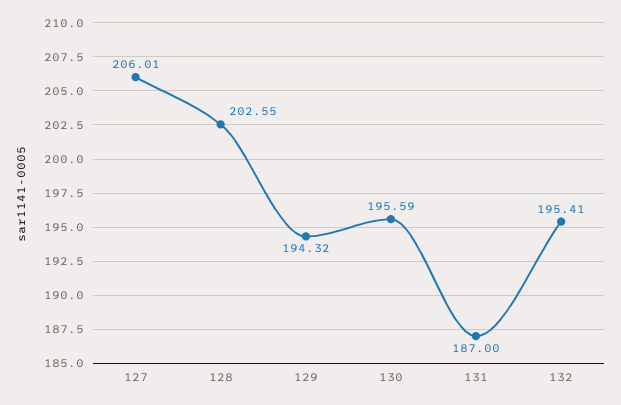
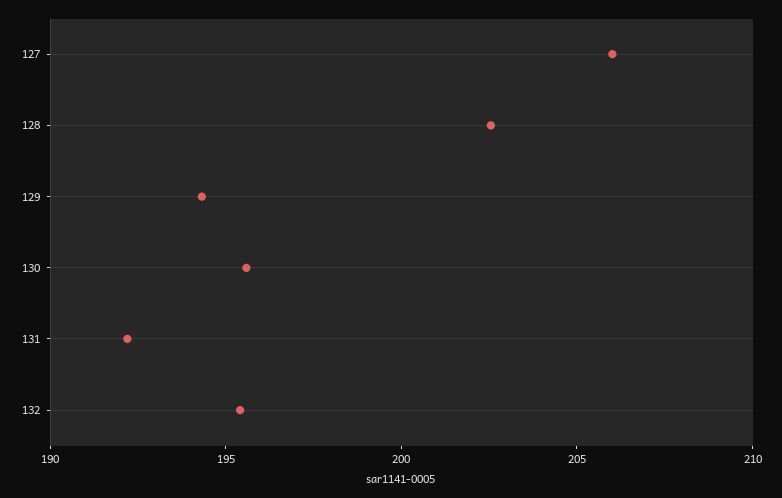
  {
    "127": 206.01,
    "128": 202.55,
    "129": 194.32,
    "130": 195.59,
-   "131": 187,
+   "131": 192,
    "132": 195.41
  }

